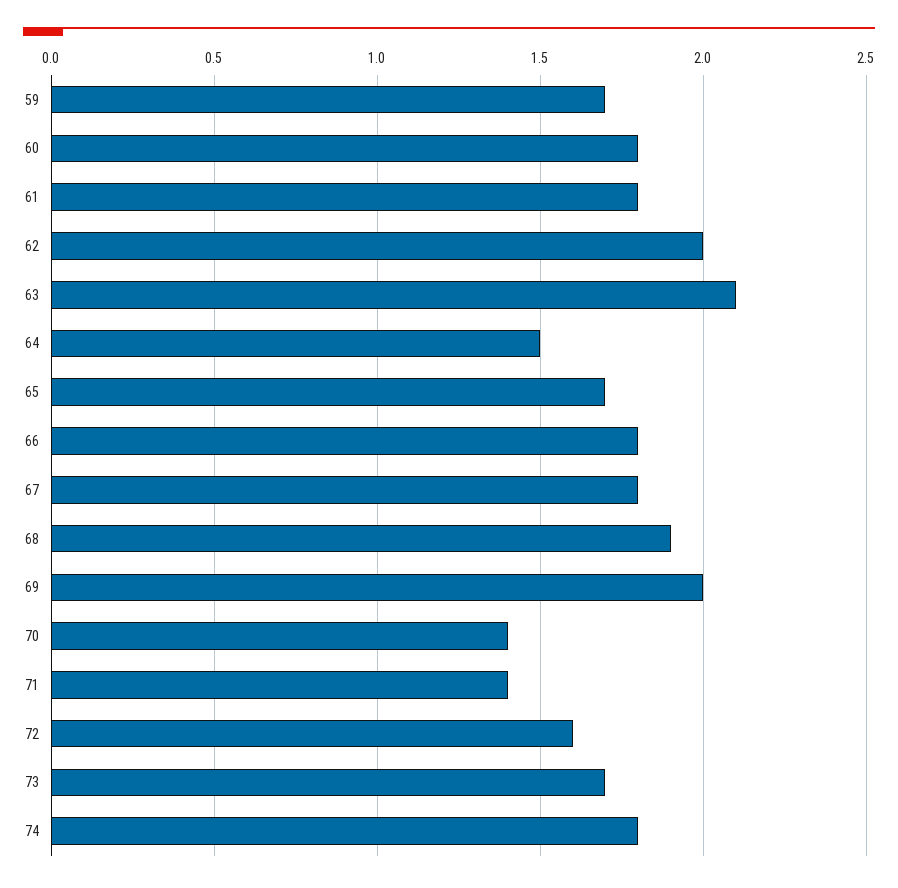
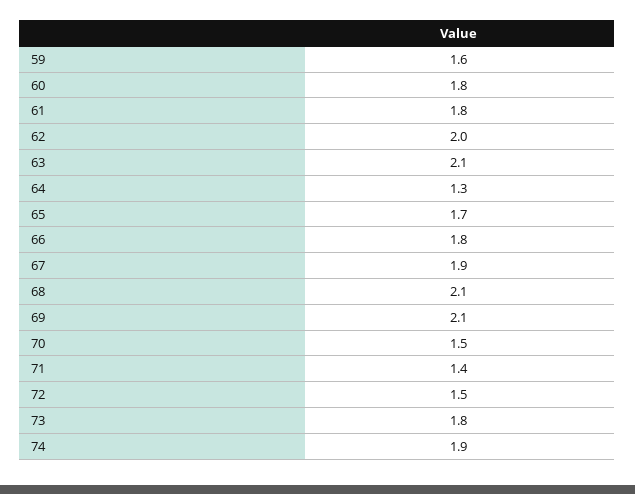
  {
-   "59": 1.7,
+   "59": 1.6,
    "60": 1.8,
    "61": 1.8,
    "62": 2,
    "63": 2.1,
-   "64": 1.5,
+   "64": 1.3,
    "65": 1.7,
    "66": 1.8,
-   "67": 1.8,
+   "67": 1.9,
-   "68": 1.9,
+   "68": 2.1,
-   "69": 2,
+   "69": 2.1,
-   "70": 1.4,
+   "70": 1.5,
    "71": 1.4,
-   "72": 1.6,
+   "72": 1.5,
-   "73": 1.7,
+   "73": 1.8,
-   "74": 1.8
+   "74": 1.9
  }

